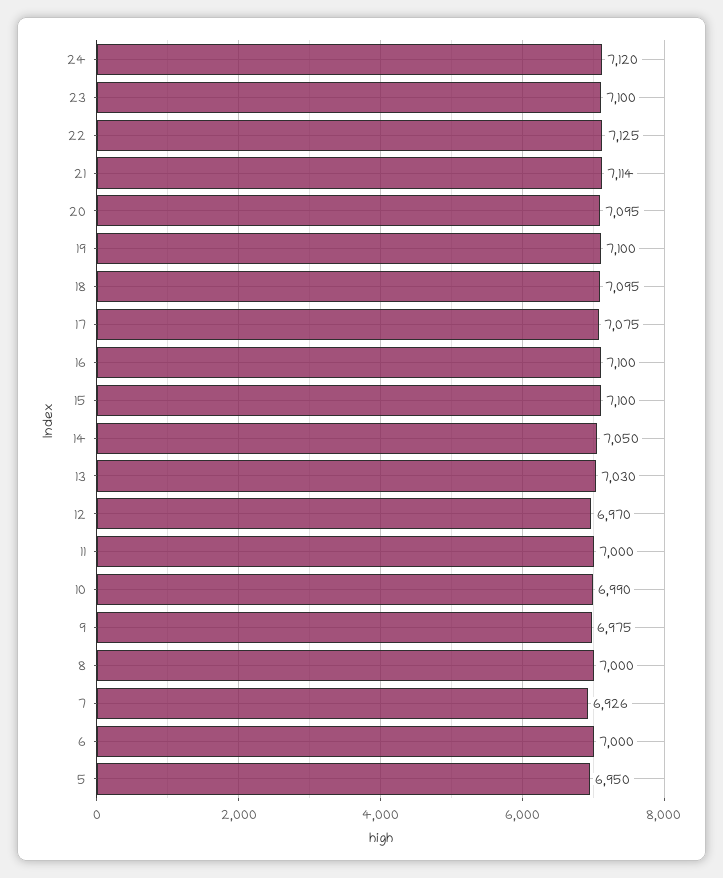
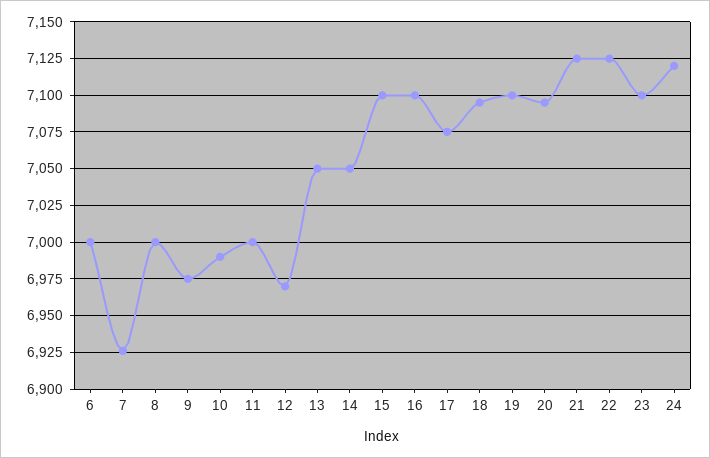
  {
    "24": 7120,
    "23": 7100,
    "22": 7125,
-   "21": 7114,
+   "21": 7125,
    "20": 7095,
    "19": 7100,
    "18": 7095,
    "17": 7075,
    "16": 7100,
    "15": 7100,
    "14": 7050,
-   "13": 7030,
+   "13": 7050,
    "12": 6970,
    "11": 7000,
    "10": 6990,
    "9": 6975,
    "8": 7000,
    "7": 6926,
-   "6": 7000,
+   "6": 7000
-   "5": 6950
  }

